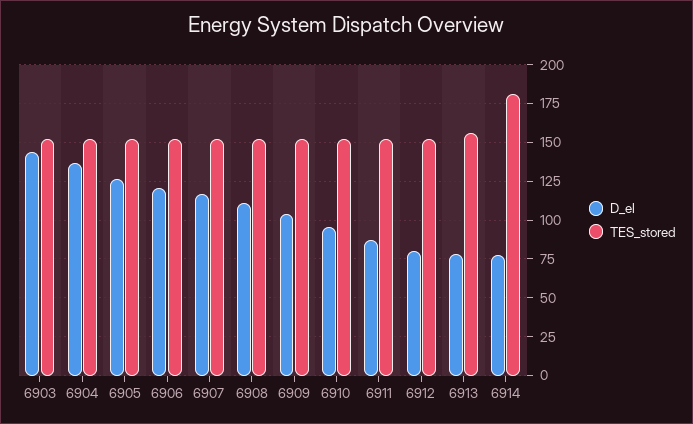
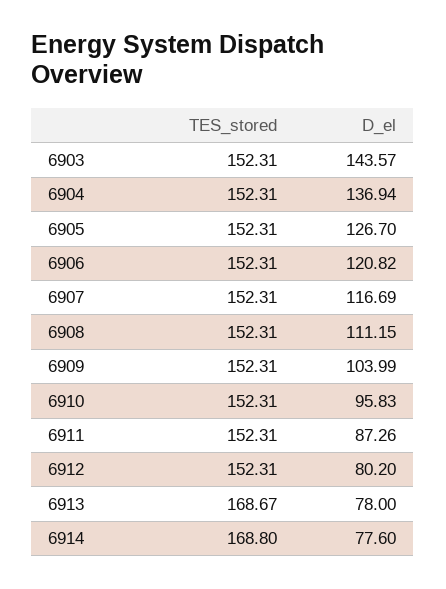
  {
    "D_el": {
      "6903": 143.57,
      "6904": 136.94,
      "6905": 126.7,
      "6906": 120.82,
      "6907": 116.69,
      "6908": 111.15,
      "6909": 103.99,
      "6910": 95.83,
      "6911": 87.26,
      "6912": 80.2,
      "6913": 78,
      "6914": 77.6
    },
    "TES_stored": {
      "6903": 152.31,
      "6904": 152.31,
      "6905": 152.31,
      "6906": 152.31,
      "6907": 152.31,
      "6908": 152.31,
      "6909": 152.31,
      "6910": 152.31,
      "6911": 152.31,
      "6912": 152.31,
-     "6913": 155,
+     "6913": 168.67,
-     "6914": 180
+     "6914": 168.8
    }
  }

